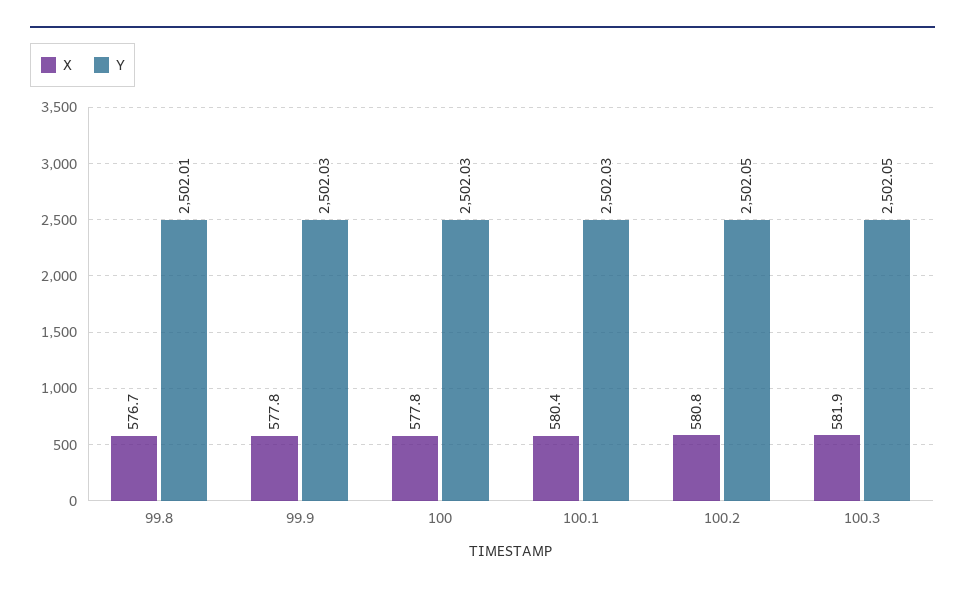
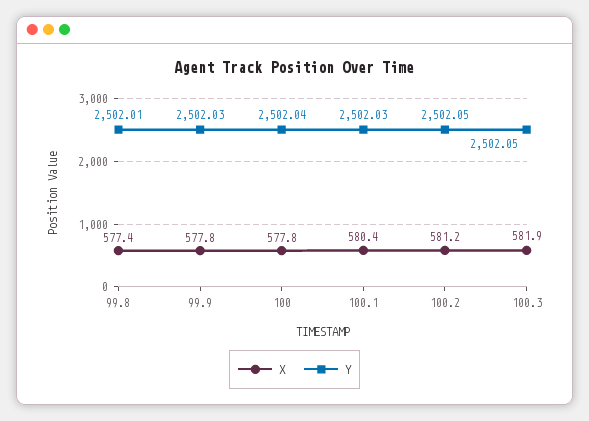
  {
    "X": {
-     "99.8": 576.7,
+     "99.8": 577.4,
      "99.9": 577.8,
      "100": 577.8,
      "100.1": 580.4,
-     "100.2": 580.8,
+     "100.2": 581.2,
      "100.3": 581.9
    },
    "Y": {
      "99.8": 2502.01,
      "99.9": 2502.03,
-     "100": 2502.03,
+     "100": 2502.04,
      "100.1": 2502.03,
      "100.2": 2502.05,
      "100.3": 2502.05
    }
  }

